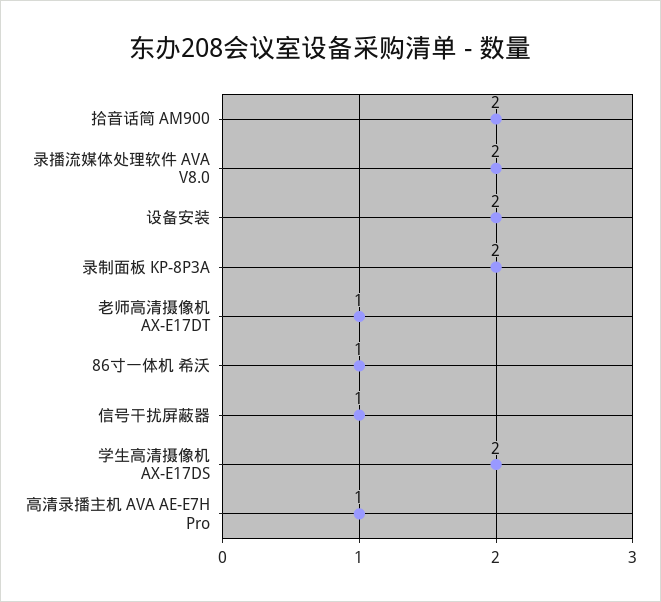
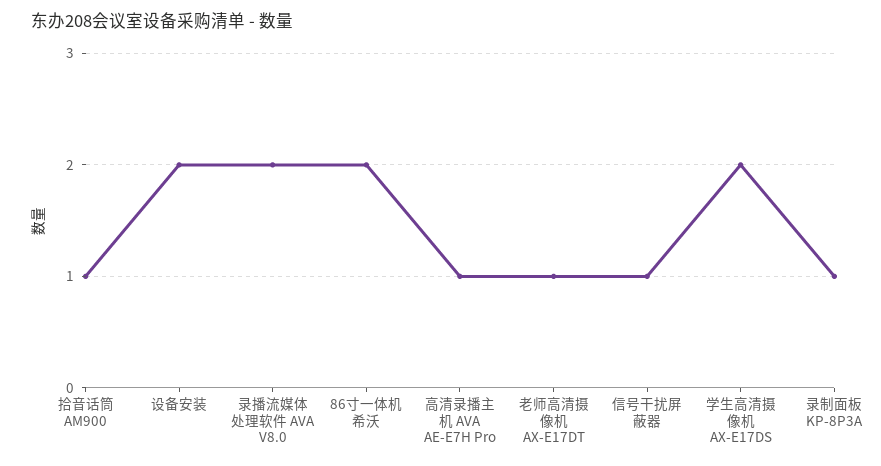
  {
-   "拾音话筒 AM900": 2,
+   "拾音话筒 AM900": 1,
    "录播流媒体处理软件 AVA V8.0": 2,
    "设备安装": 2,
-   "录制面板 KP-8P3A": 2,
+   "录制面板 KP-8P3A": 1,
    "老师高清摄像机 AX-E17DT": 1,
-   "86寸一体机 希沃": 1,
+   "86寸一体机 希沃": 2,
    "信号干扰屏蔽器": 1,
    "学生高清摄像机 AX-E17DS": 2,
    "高清录播主机 AVA AE-E7H Pro": 1
  }

